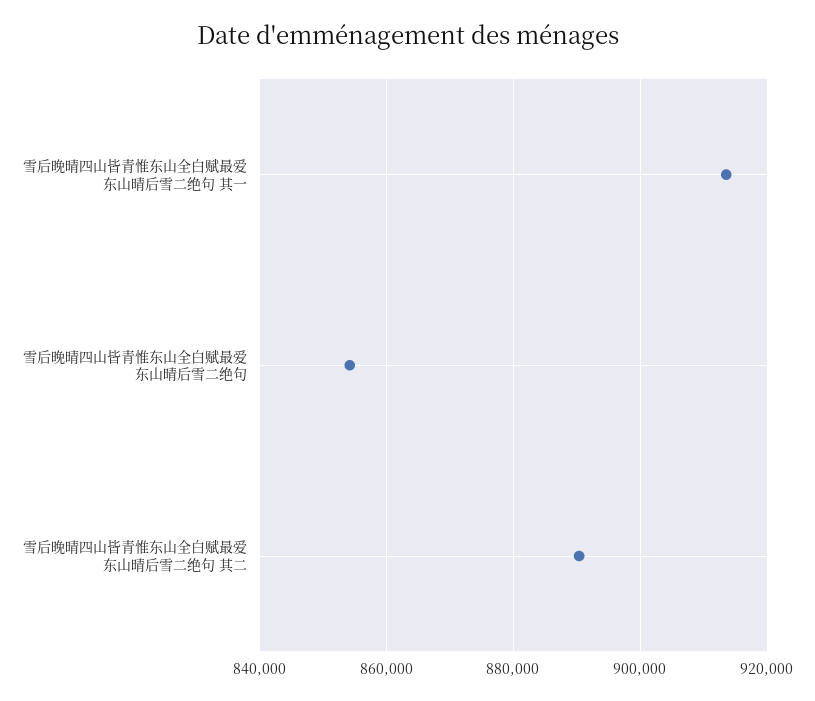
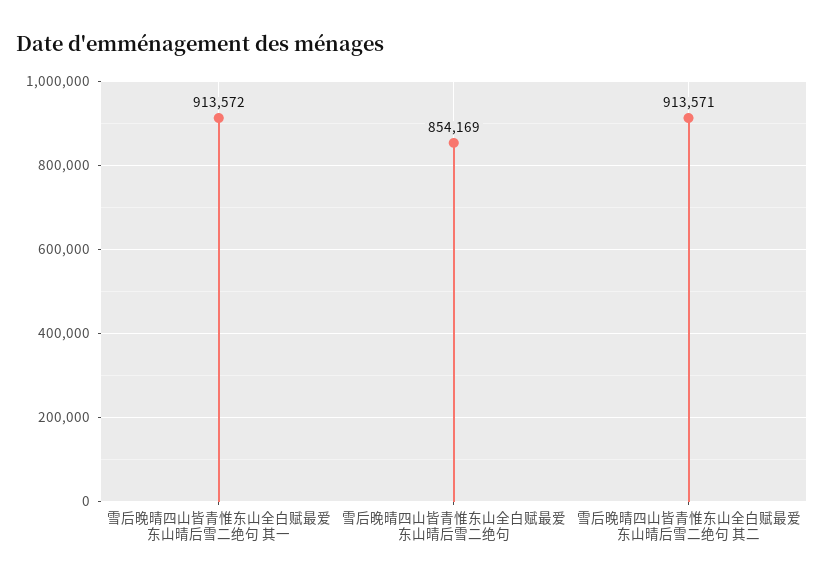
  {
    "雪后晚晴四山皆青惟东山全白赋最爱东山晴后雪二绝句 其一": 913572,
    "雪后晚晴四山皆青惟东山全白赋最爱东山晴后雪二绝句": 854169,
-   "雪后晚晴四山皆青惟东山全白赋最爱东山晴后雪二绝句 其二": 890000
+   "雪后晚晴四山皆青惟东山全白赋最爱东山晴后雪二绝句 其二": 913571
  }

